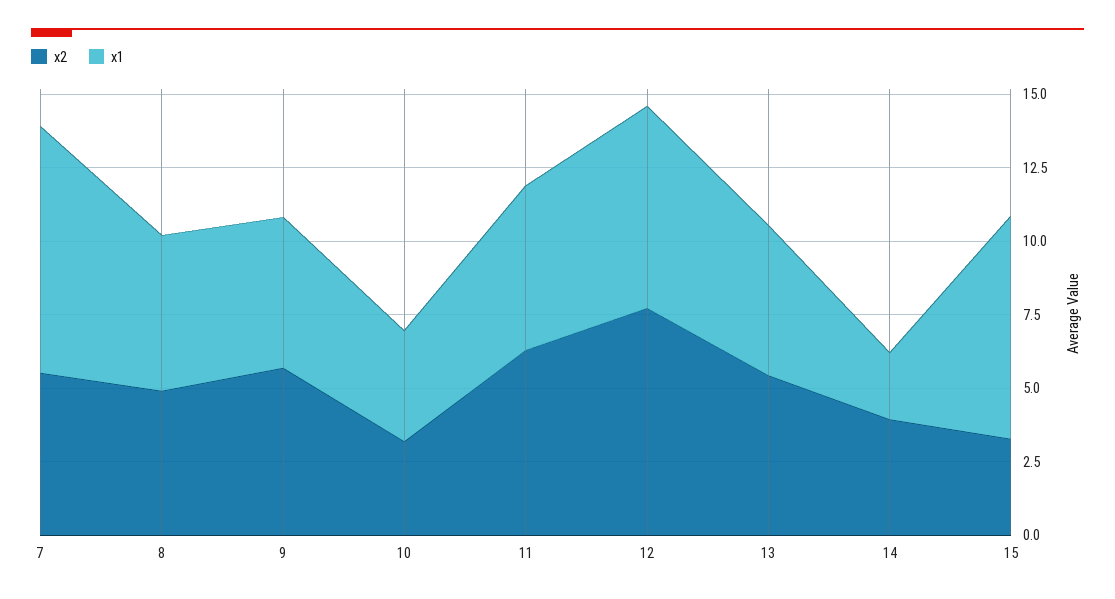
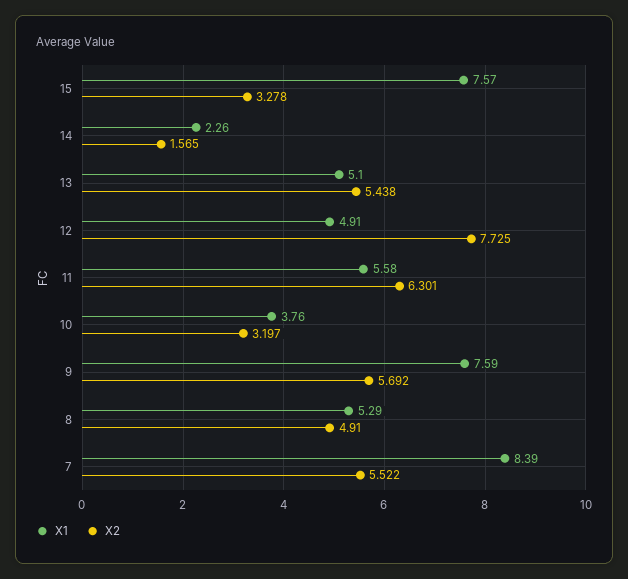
  {
    "x2": {
      "7": 5.522,
      "8": 4.91,
      "9": 5.692,
      "10": 3.197,
      "11": 6.301,
      "12": 7.725,
      "13": 5.438,
-     "14": 4,
+     "14": 1.565,
      "15": 3.278
    },
    "x1": {
      "7": 8.39,
      "8": 5.29,
-     "9": 5,
+     "9": 7.59,
      "10": 3.76,
      "11": 5.58,
-     "12": 7,
+     "12": 4.91,
      "13": 5.1,
      "14": 2.26,
      "15": 7.57
    }
  }

